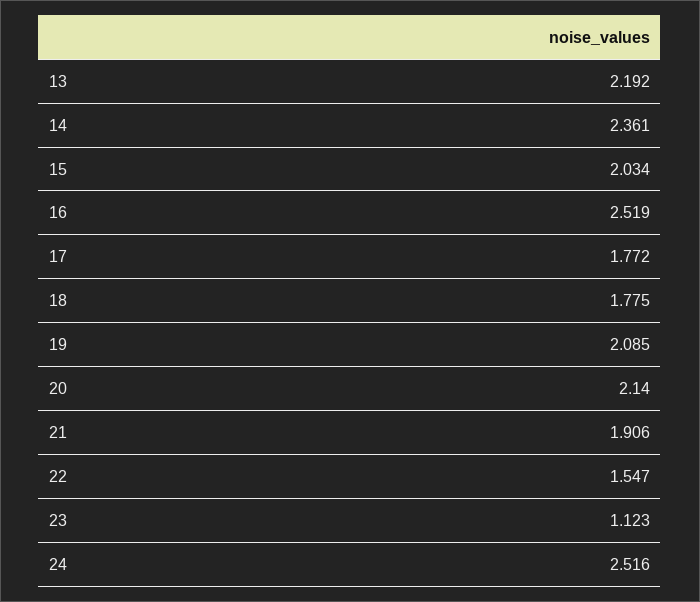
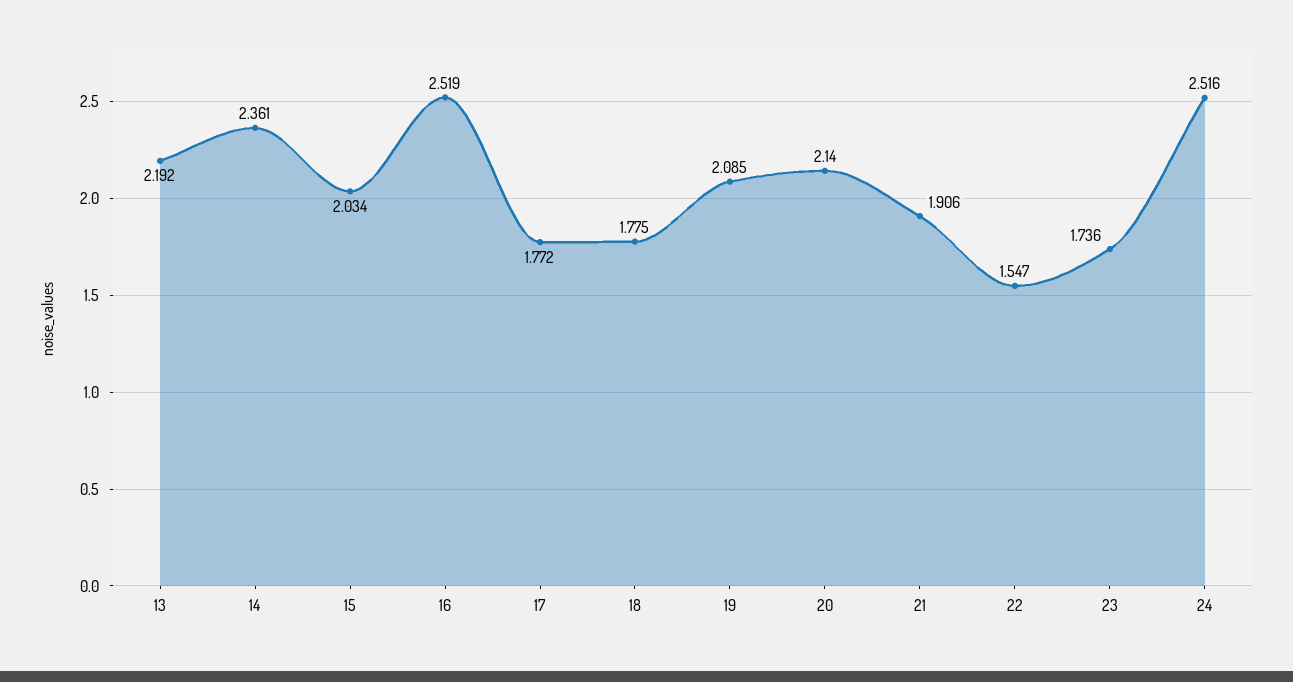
  {
    "13": 2.192,
    "14": 2.361,
    "15": 2.034,
    "16": 2.519,
    "17": 1.772,
    "18": 1.775,
    "19": 2.085,
    "20": 2.14,
    "21": 1.906,
    "22": 1.547,
-   "23": 1.123,
+   "23": 1.736,
    "24": 2.516
  }

